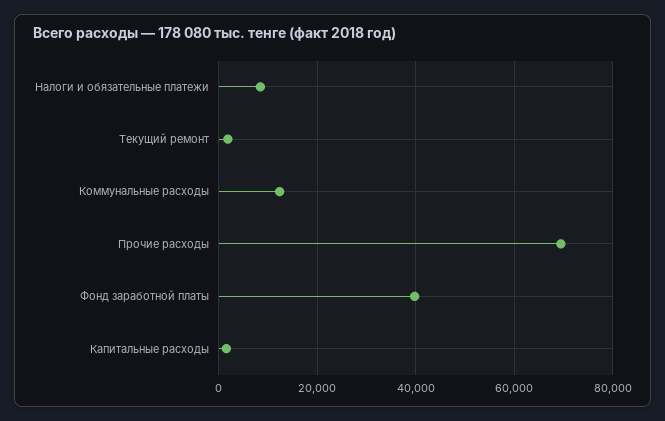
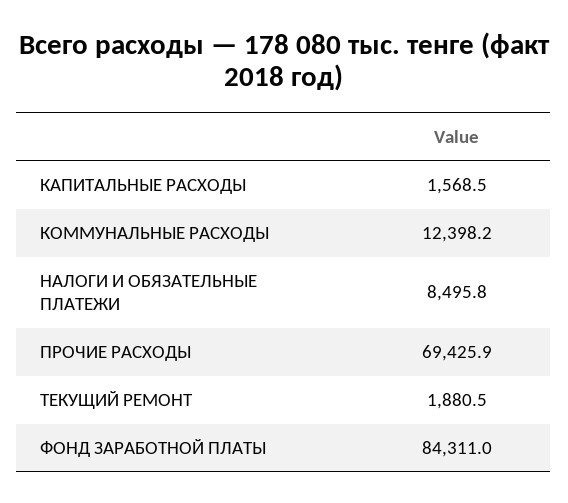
  {
    "Налоги и обязательные платежи": 8495.8,
    "Текущий ремонт": 1880.5,
    "Коммунальные расходы": 12398.2,
    "Прочие расходы": 69425.9,
-   "Фонд заработной платы": 40000,
+   "Фонд заработной платы": 84311,
    "Капитальные расходы": 1568.5
  }

